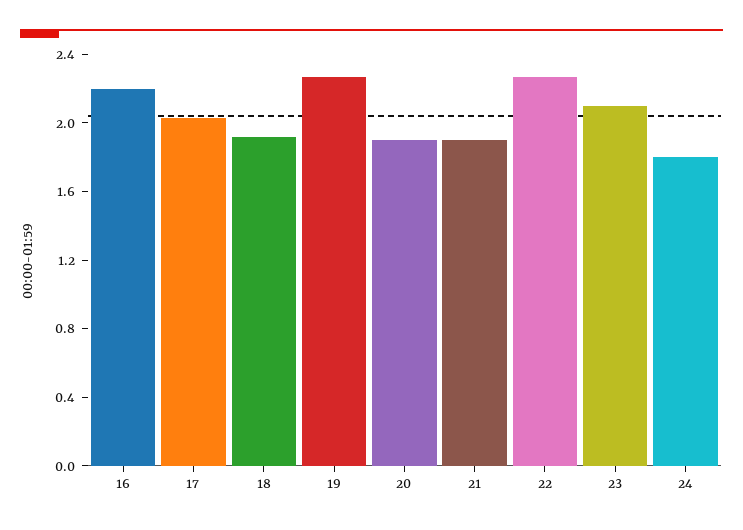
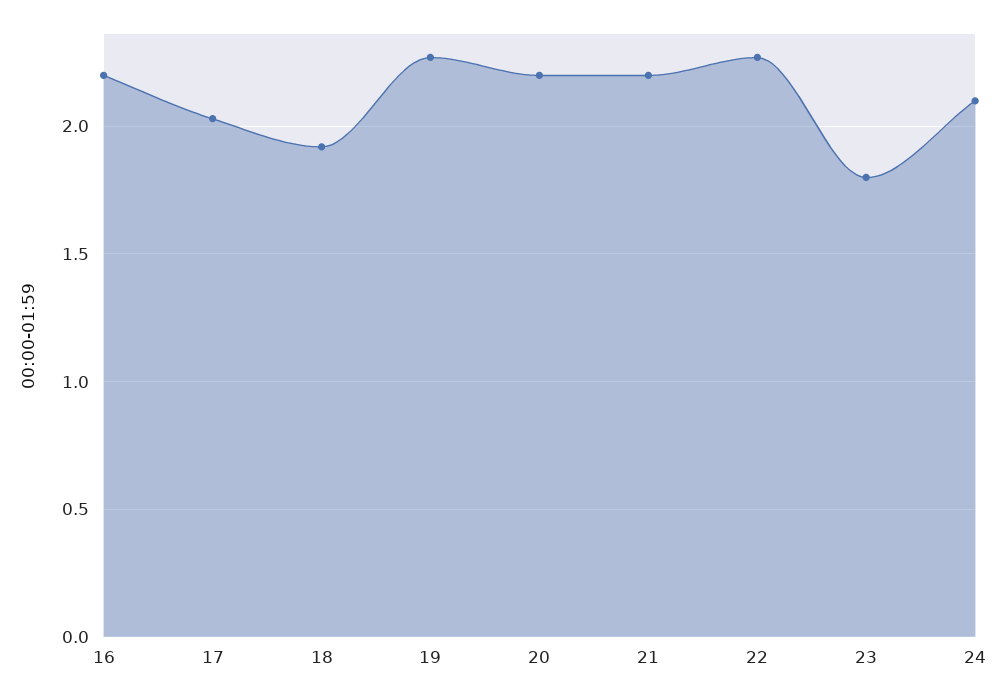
  {
    "16": 2.2,
    "17": 2.05,
    "18": 1.9,
    "19": 2.25,
-   "20": 1.9,
+   "20": 2.2,
-   "21": 1.9,
+   "21": 2.2,
    "22": 2.25,
-   "23": 2.1,
+   "23": 1.8,
-   "24": 1.8
+   "24": 2.1
  }

